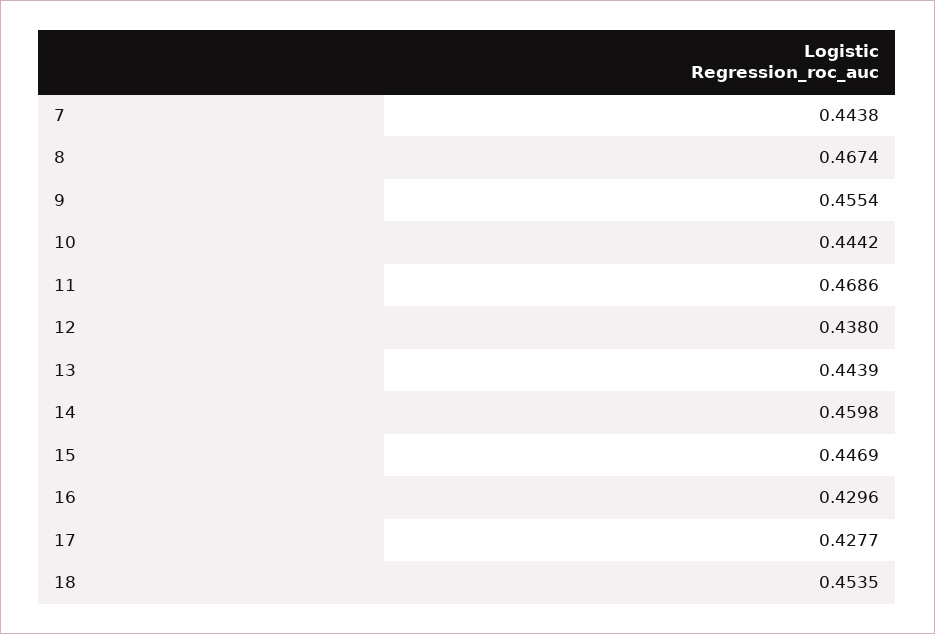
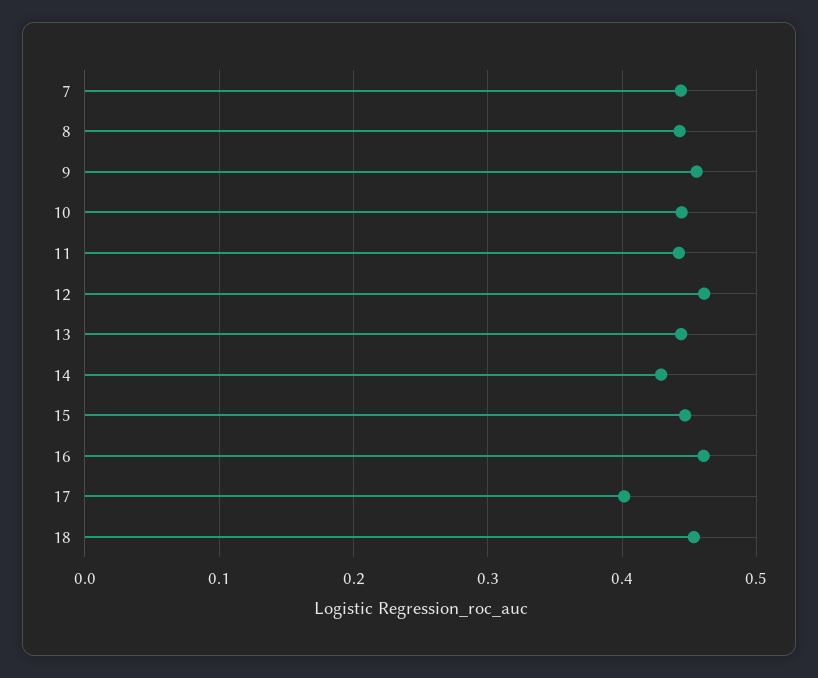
  {
    "7": 0.4438,
-   "8": 0.4674,
+   "8": 0.44,
    "9": 0.4554,
    "10": 0.4442,
-   "11": 0.4686,
+   "11": 0.44,
-   "12": 0.438,
+   "12": 0.46,
    "13": 0.4439,
-   "14": 0.4598,
+   "14": 0.43,
    "15": 0.4469,
-   "16": 0.4296,
+   "16": 0.46,
-   "17": 0.4277,
+   "17": 0.4,
    "18": 0.4535
  }

